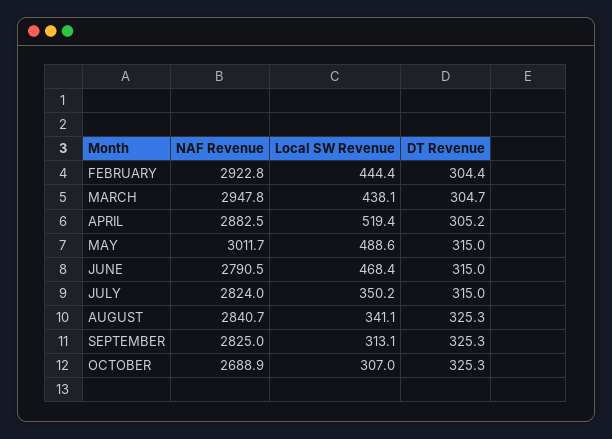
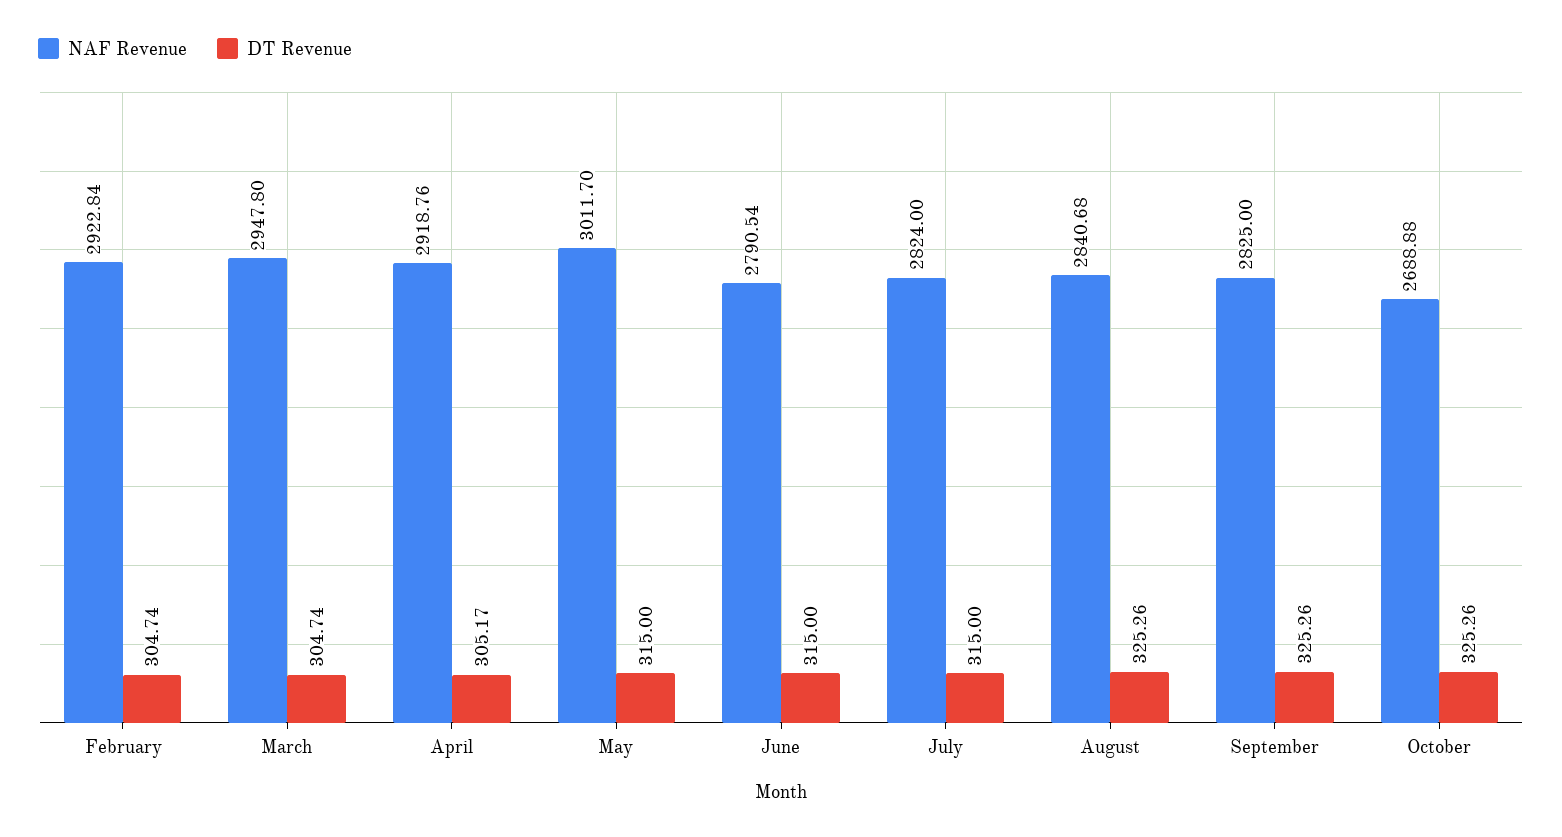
  {
    "NAF Revenue": {
      "FEBRUARY": 2922.84,
      "MARCH": 2947.8,
-     "APRIL": 2882.5,
+     "APRIL": 2918.76,
      "MAY": 3011.7,
      "JUNE": 2790.54,
      "JULY": 2824,
      "AUGUST": 2840.68,
      "SEPTEMBER": 2825,
      "OCTOBER": 2688.88
    },
-   "Local SW Revenue": {
-     "FEBRUARY": 444.4,
-     "MARCH": 438.1,
-     "APRIL": 519.4,
-     "MAY": 488.6,
-     "JUNE": 468.4,
-     "JULY": 350.2,
-     "AUGUST": 341.1,
-     "SEPTEMBER": 313.1,
-     "OCTOBER": 307
-   },
    "DT Revenue": {
-     "FEBRUARY": 304.4,
+     "FEBRUARY": 304.74,
      "MARCH": 304.74,
      "APRIL": 305.17,
      "MAY": 315,
      "JUNE": 315,
      "JULY": 315,
      "AUGUST": 325.26,
      "SEPTEMBER": 325.26,
      "OCTOBER": 325.26
    }
  }

